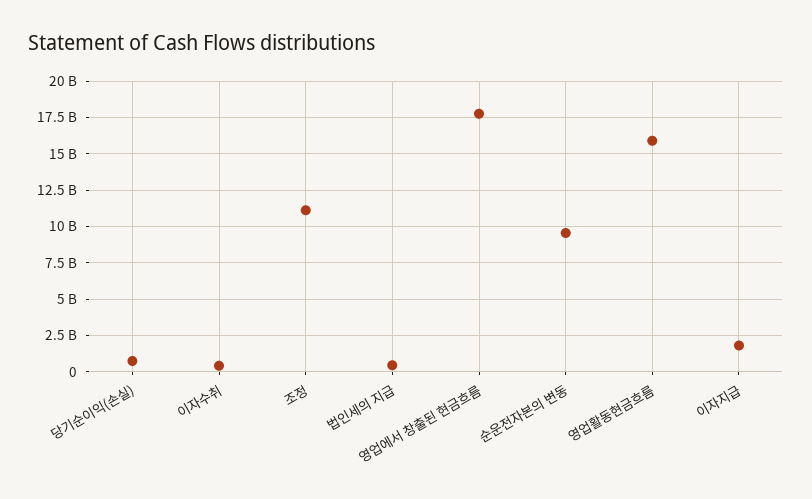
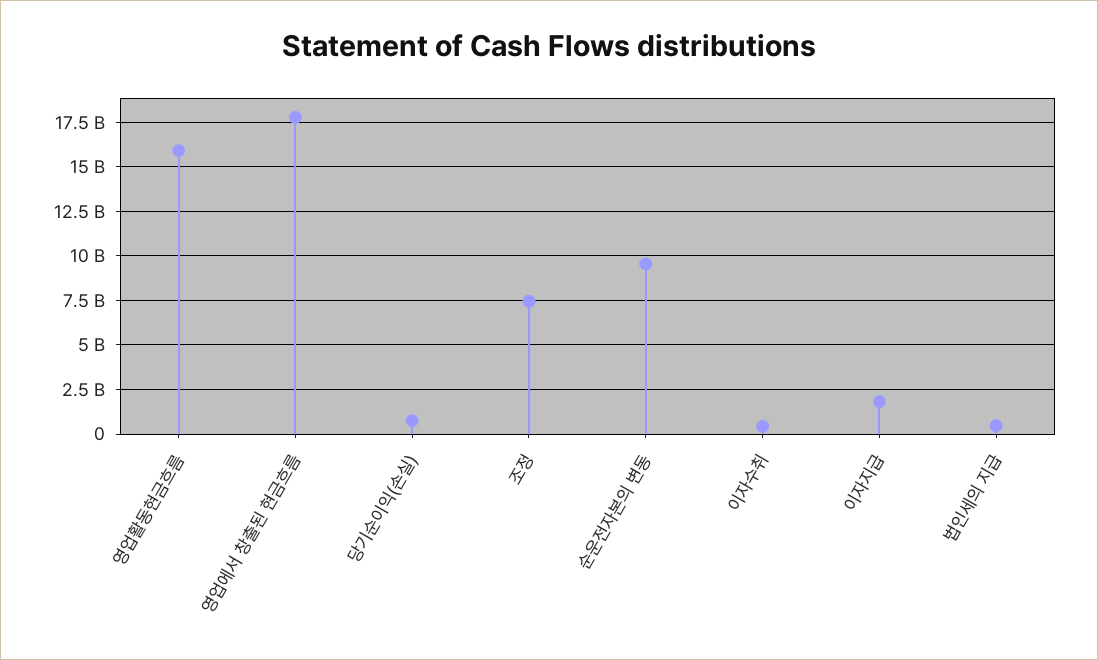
  {
    "당기순이익(손실)": 1000000000,
    "이자수취": 500000000,
-   "조정": 11000000000,
+   "조정": 7500000000,
    "법인세의 지급": 500000000,
    "영업에서 창출된 현금흐름": 18000000000,
    "순운전자본의 변동": 9500000000,
    "영업활동현금흐름": 16000000000,
    "이자지급": 2000000000
  }

